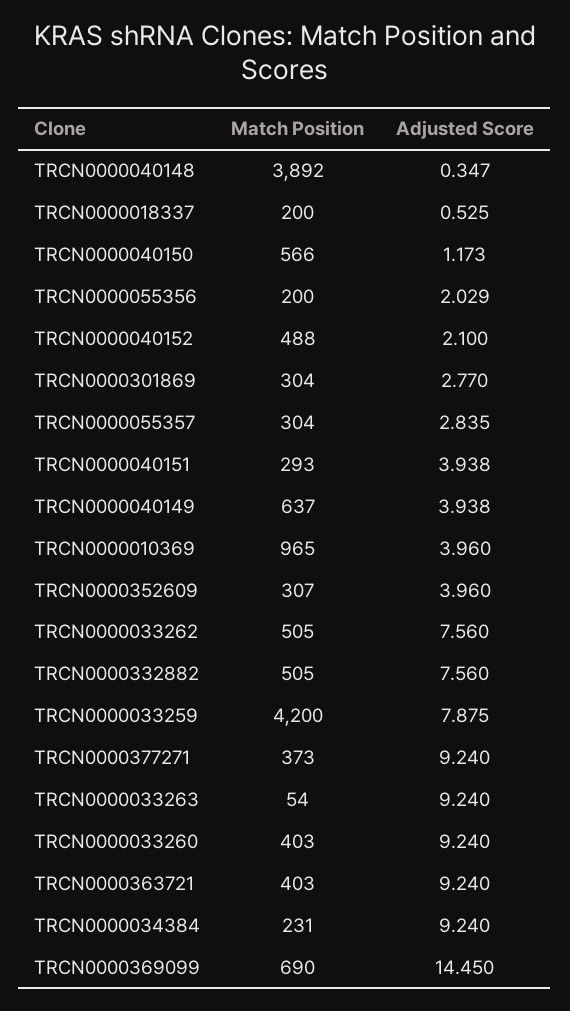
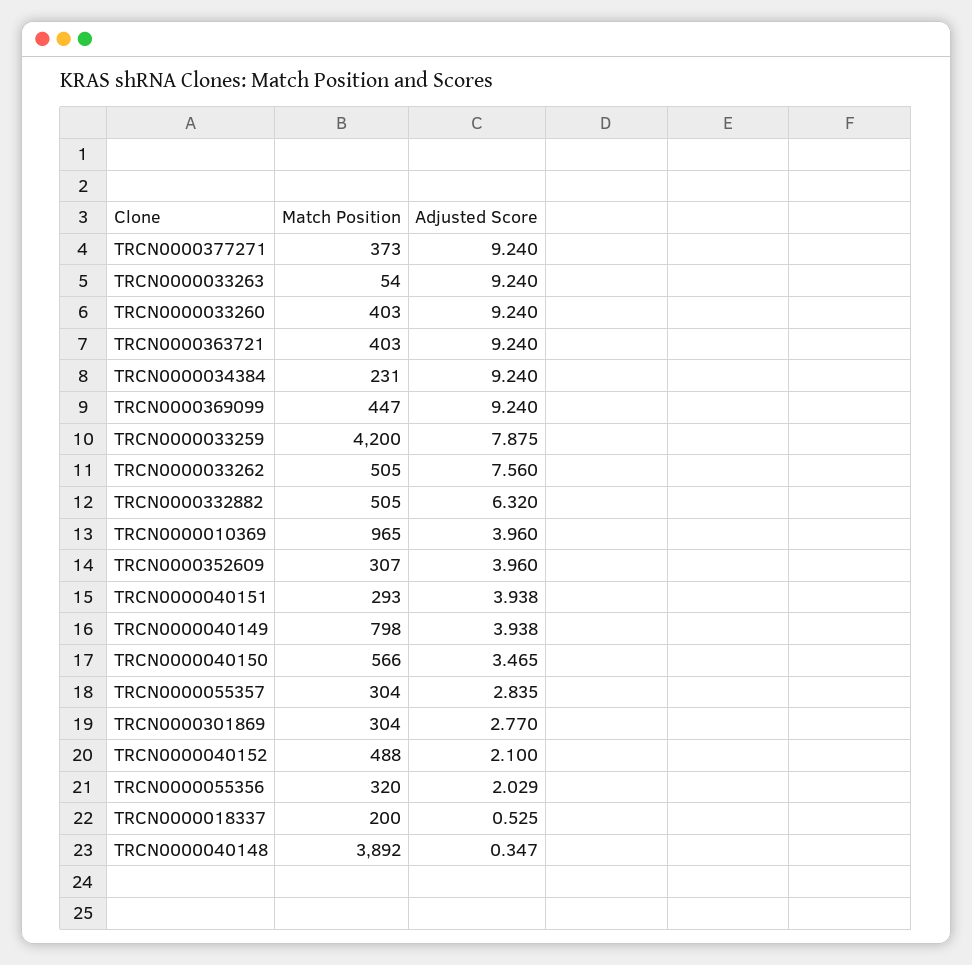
  {
    "Match Position": {
      "TRCN0000040148": 3892,
      "TRCN0000018337": 200,
      "TRCN0000040150": 566,
-     "TRCN0000055356": 200,
+     "TRCN0000055356": 320,
      "TRCN0000040152": 488,
      "TRCN0000301869": 304,
      "TRCN0000055357": 304,
      "TRCN0000040151": 293,
-     "TRCN0000040149": 637,
+     "TRCN0000040149": 798,
      "TRCN0000010369": 965,
      "TRCN0000352609": 307,
      "TRCN0000033262": 505,
      "TRCN0000332882": 505,
      "TRCN0000033259": 4200,
      "TRCN0000377271": 373,
      "TRCN0000033263": 54,
      "TRCN0000033260": 403,
      "TRCN0000363721": 403,
      "TRCN0000034384": 231,
-     "TRCN0000369099": 690
+     "TRCN0000369099": 447
    },
    "Adjusted Score": {
      "TRCN0000040148": 0.347,
      "TRCN0000018337": 0.525,
-     "TRCN0000040150": 1.173,
+     "TRCN0000040150": 3.465,
      "TRCN0000055356": 2.029,
      "TRCN0000040152": 2.1,
      "TRCN0000301869": 2.77,
      "TRCN0000055357": 2.835,
      "TRCN0000040151": 3.938,
      "TRCN0000040149": 3.938,
      "TRCN0000010369": 3.96,
      "TRCN0000352609": 3.96,
      "TRCN0000033262": 7.56,
-     "TRCN0000332882": 7.56,
+     "TRCN0000332882": 6.32,
      "TRCN0000033259": 7.875,
      "TRCN0000377271": 9.24,
      "TRCN0000033263": 9.24,
      "TRCN0000033260": 9.24,
      "TRCN0000363721": 9.24,
      "TRCN0000034384": 9.24,
-     "TRCN0000369099": 14.45
+     "TRCN0000369099": 9.24
    }
  }

